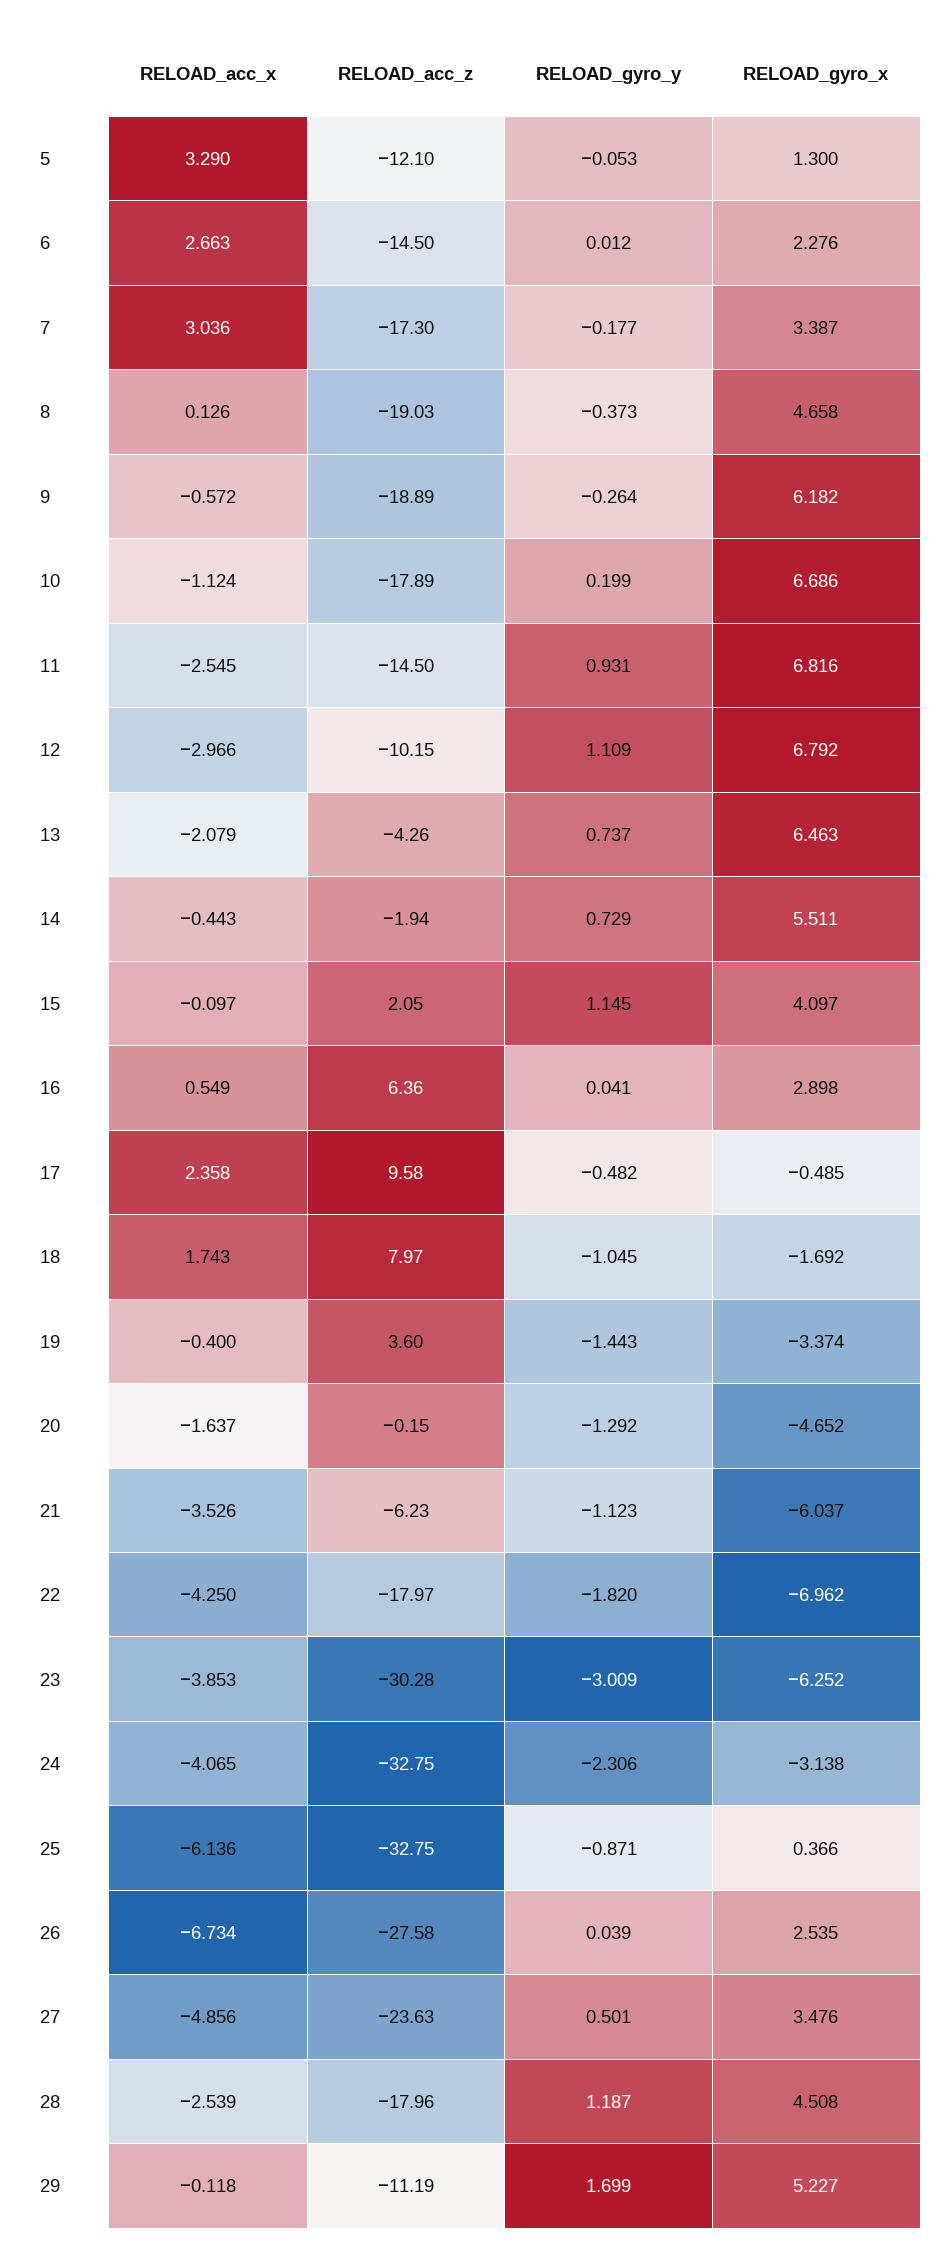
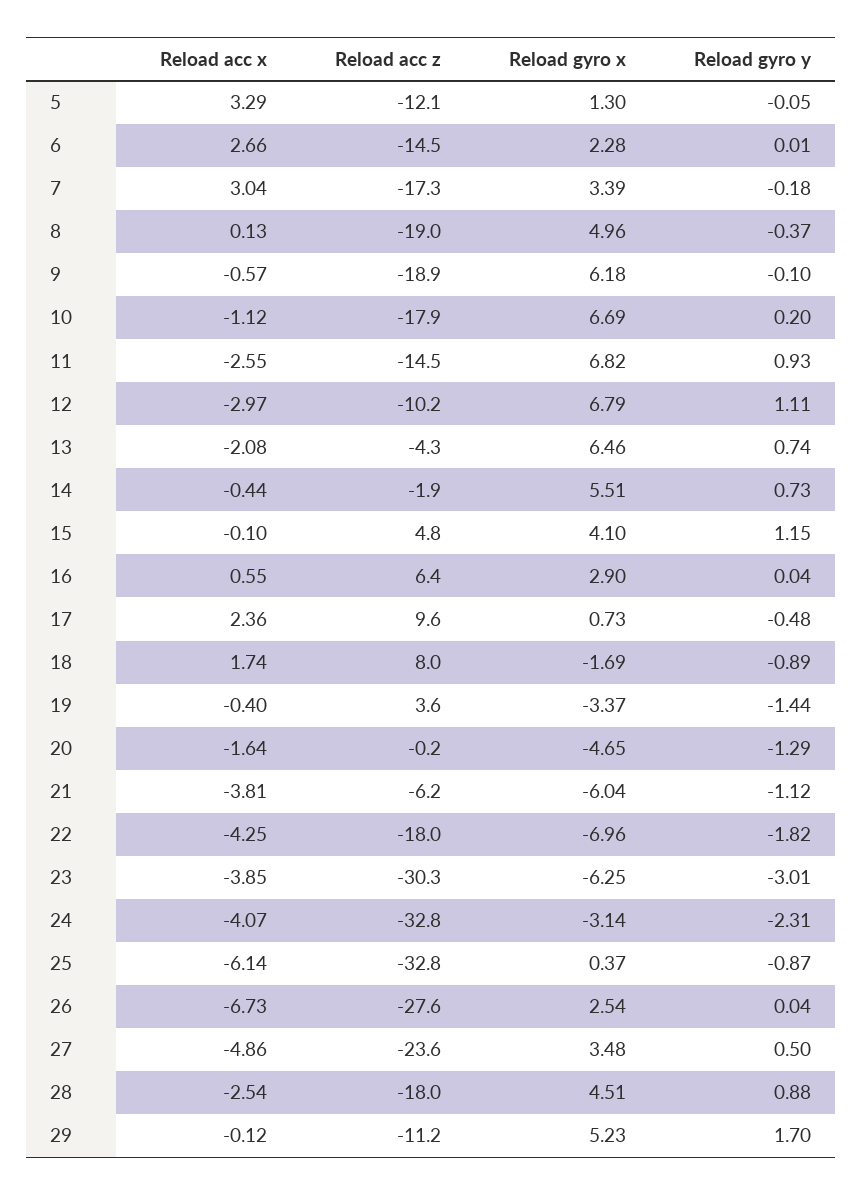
  {
    "RELOAD_acc_x": {
      "5": 3.29,
      "6": 2.663,
      "7": 3.036,
      "8": 0.126,
      "9": -0.572,
      "10": -1.124,
      "11": -2.545,
      "12": -2.966,
      "13": -2.079,
      "14": -0.443,
      "15": -0.097,
      "16": 0.549,
      "17": 2.358,
      "18": 1.743,
      "19": -0.4,
      "20": -1.637,
-     "21": -3.526,
+     "21": -3.81,
      "22": -4.25,
      "23": -3.853,
      "24": -4.065,
      "25": -6.136,
      "26": -6.734,
      "27": -4.856,
      "28": -2.539,
      "29": -0.118
    },
    "RELOAD_acc_z": {
      "5": -12.1,
      "6": -14.5,
      "7": -17.3,
      "8": -19.03,
      "9": -18.89,
      "10": -17.89,
      "11": -14.5,
      "12": -10.15,
      "13": -4.26,
      "14": -1.94,
-     "15": 2.05,
+     "15": 4.8,
      "16": 6.36,
      "17": 9.58,
      "18": 7.97,
      "19": 3.6,
      "20": -0.15,
      "21": -6.23,
      "22": -17.97,
      "23": -30.28,
      "24": -32.75,
      "25": -32.75,
      "26": -27.58,
      "27": -23.63,
      "28": -17.96,
      "29": -11.19
    },
    "RELOAD_gyro_y": {
      "5": -0.053,
      "6": 0.012,
      "7": -0.177,
      "8": -0.373,
-     "9": -0.264,
+     "9": -0.1,
      "10": 0.199,
      "11": 0.931,
      "12": 1.109,
      "13": 0.737,
      "14": 0.729,
      "15": 1.145,
      "16": 0.041,
      "17": -0.482,
-     "18": -1.045,
+     "18": -0.89,
      "19": -1.443,
      "20": -1.292,
      "21": -1.123,
      "22": -1.82,
      "23": -3.009,
      "24": -2.306,
      "25": -0.871,
      "26": 0.039,
      "27": 0.501,
-     "28": 1.187,
+     "28": 0.88,
      "29": 1.699
    },
    "RELOAD_gyro_x": {
      "5": 1.3,
      "6": 2.276,
      "7": 3.387,
-     "8": 4.658,
+     "8": 4.96,
      "9": 6.182,
      "10": 6.686,
      "11": 6.816,
      "12": 6.792,
      "13": 6.463,
      "14": 5.511,
      "15": 4.097,
      "16": 2.898,
-     "17": -0.485,
+     "17": 0.73,
      "18": -1.692,
      "19": -3.374,
      "20": -4.652,
      "21": -6.037,
      "22": -6.962,
      "23": -6.252,
      "24": -3.138,
      "25": 0.366,
      "26": 2.535,
      "27": 3.476,
      "28": 4.508,
      "29": 5.227
    }
  }

